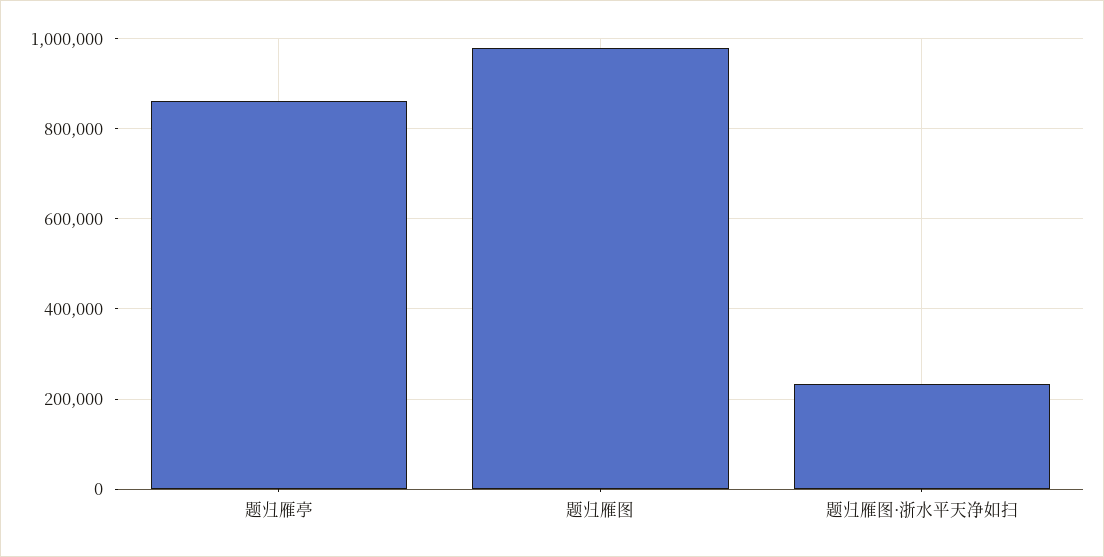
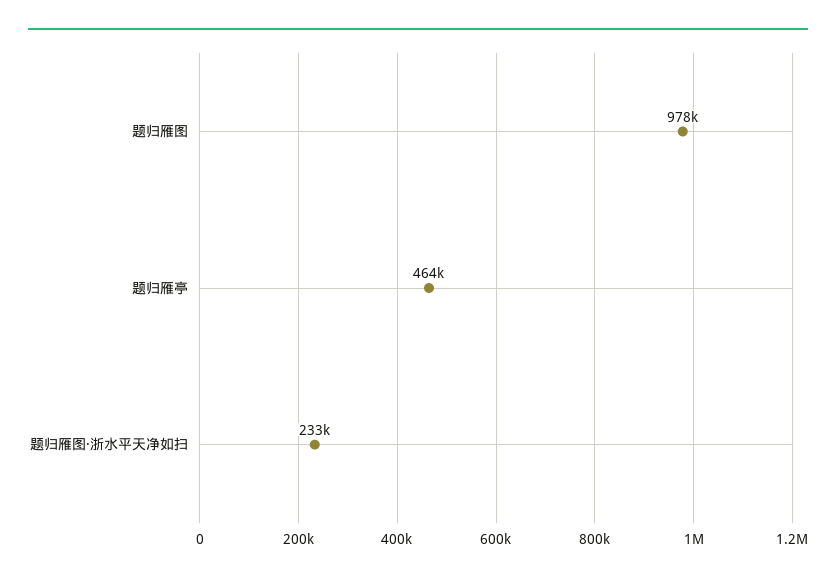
  {
-   "题归雁亭": 860000,
+   "题归雁亭": 464000,
    "题归雁图": 978000,
    "题归雁图·浙水平天净如扫": 233000
  }

